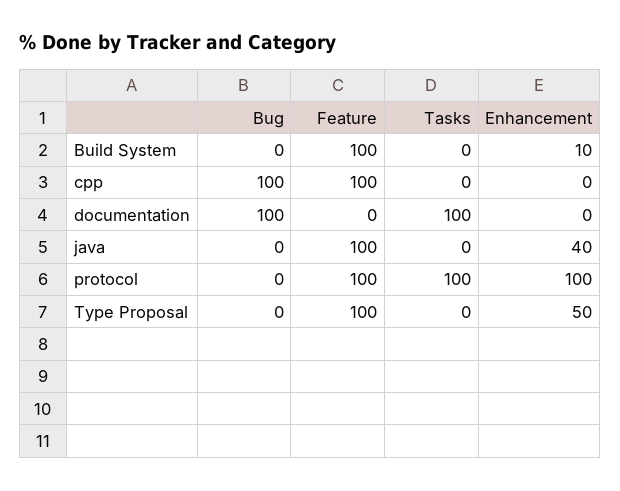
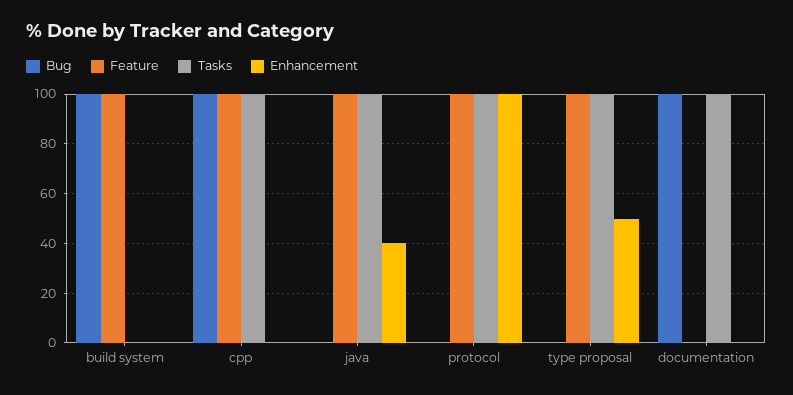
  {
    "Bug": {
-     "Build System": 0,
+     "Build System": 100,
      "cpp": 100,
      "documentation": 100,
      "java": 0,
      "protocol": 0,
      "Type Proposal": 0
    },
    "Feature": {
      "Build System": 100,
      "cpp": 100,
      "documentation": 0,
      "java": 100,
      "protocol": 100,
      "Type Proposal": 100
    },
    "Tasks": {
      "Build System": 0,
-     "cpp": 0,
+     "cpp": 100,
      "documentation": 100,
-     "java": 0,
+     "java": 100,
      "protocol": 100,
-     "Type Proposal": 0
+     "Type Proposal": 100
    },
    "Enhancement": {
-     "Build System": 10,
+     "Build System": 0,
      "cpp": 0,
      "documentation": 0,
      "java": 40,
      "protocol": 100,
      "Type Proposal": 50
    }
  }

